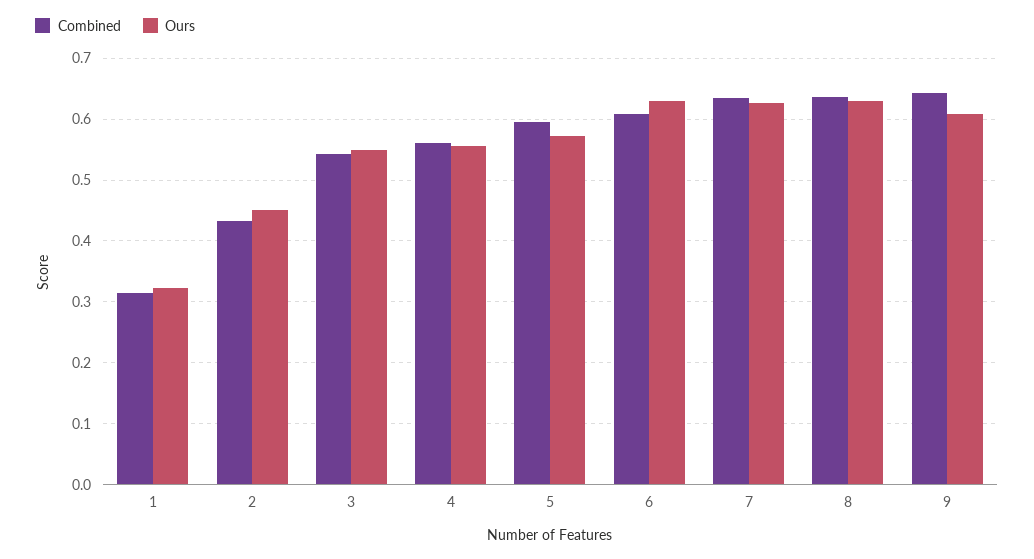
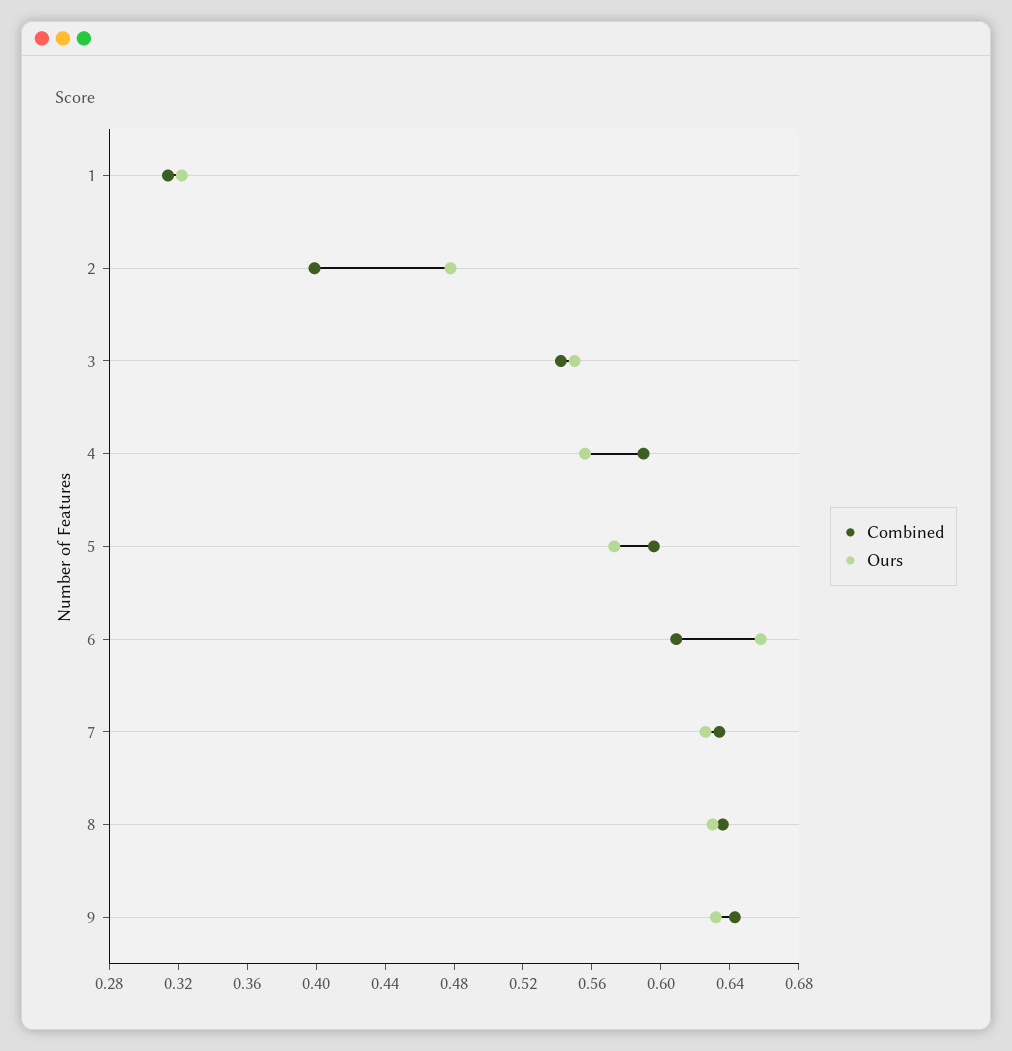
  {
    "Combined": {
      "1": 0.31,
-     "2": 0.43,
+     "2": 0.4,
      "3": 0.54,
-     "4": 0.56,
+     "4": 0.59,
      "5": 0.6,
      "6": 0.61,
      "7": 0.63,
      "8": 0.64,
      "9": 0.64
    },
    "Ours": {
      "1": 0.32,
-     "2": 0.45,
+     "2": 0.48,
      "3": 0.55,
      "4": 0.56,
      "5": 0.57,
-     "6": 0.63,
+     "6": 0.66,
      "7": 0.63,
      "8": 0.63,
-     "9": 0.61
+     "9": 0.63
    }
  }

